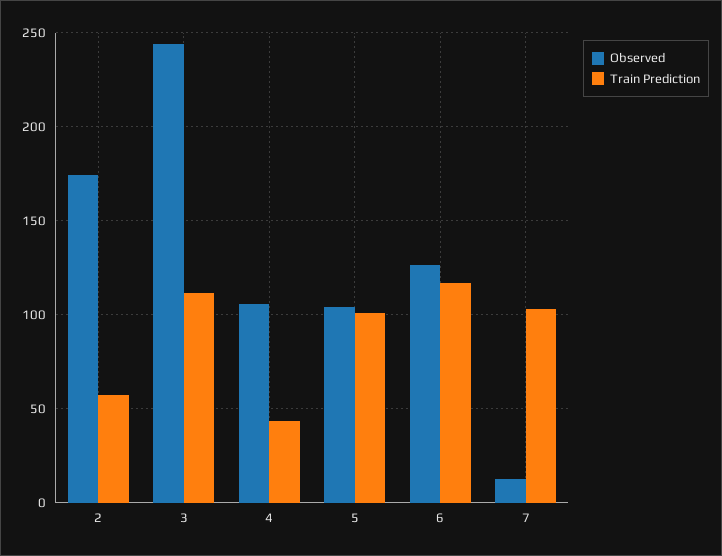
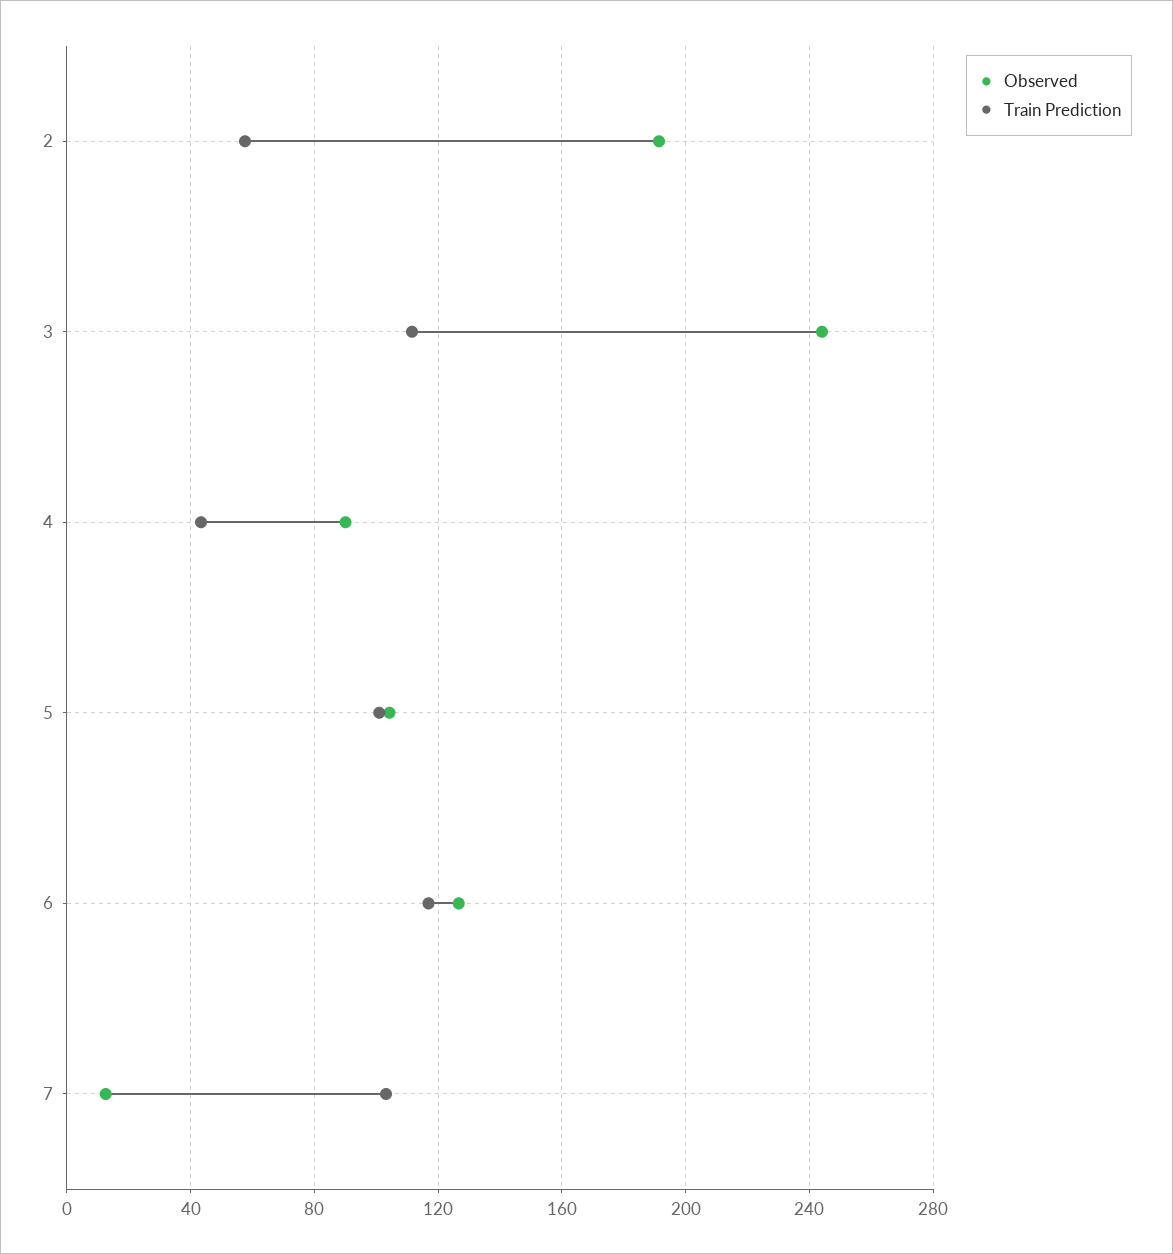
  {
    "Observed": {
-     "2": 175,
+     "2": 190,
      "3": 245,
-     "4": 105,
+     "4": 90,
      "5": 105,
      "6": 125,
      "7": 15
    },
    "Train Prediction": {
      "2": 60,
      "3": 110,
      "4": 45,
      "5": 100,
      "6": 115,
      "7": 105
    }
  }

